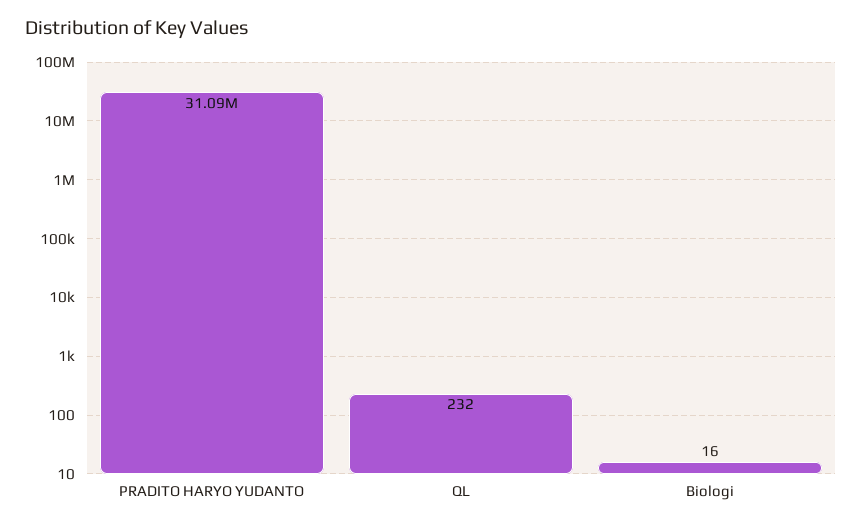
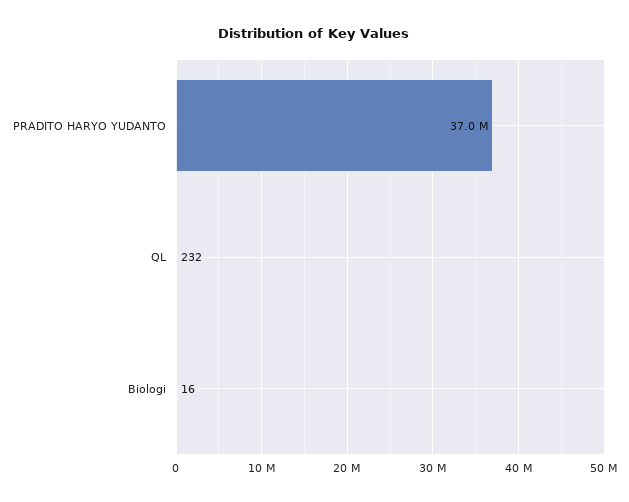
  {
-   "PRADITO HARYO YUDANTO": 31090000,
+   "PRADITO HARYO YUDANTO": 37000000,
    "QL": 232,
    "Biologi": 16
  }

